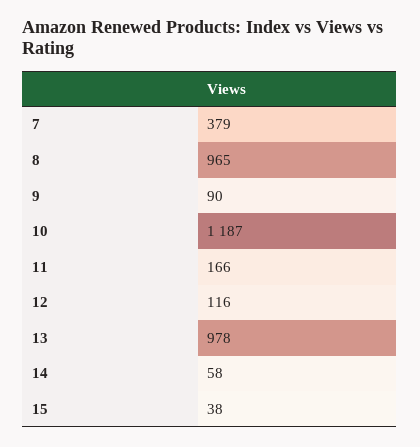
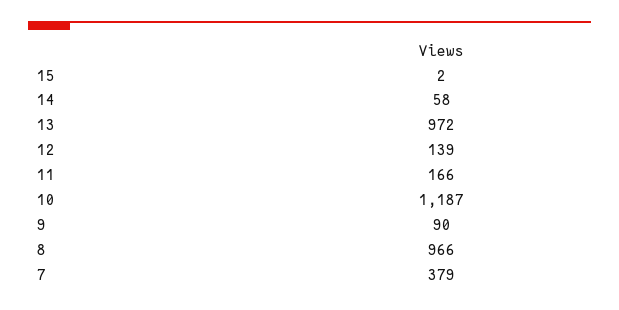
  {
    "7": 379,
-   "8": 965,
+   "8": 966,
    "9": 90,
    "10": 1187,
    "11": 166,
-   "12": 116,
+   "12": 139,
-   "13": 978,
+   "13": 972,
    "14": 58,
-   "15": 38
+   "15": 2
  }

